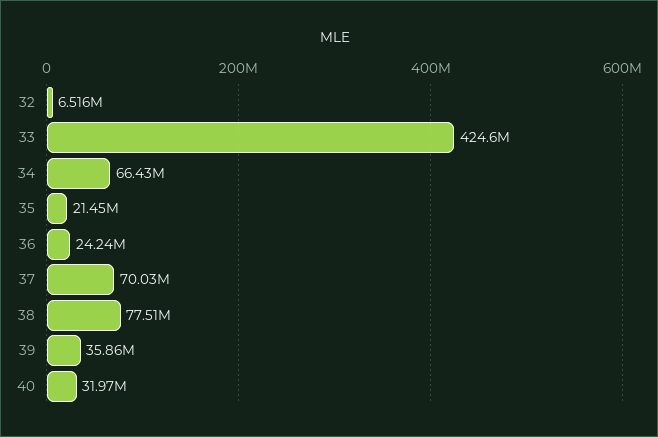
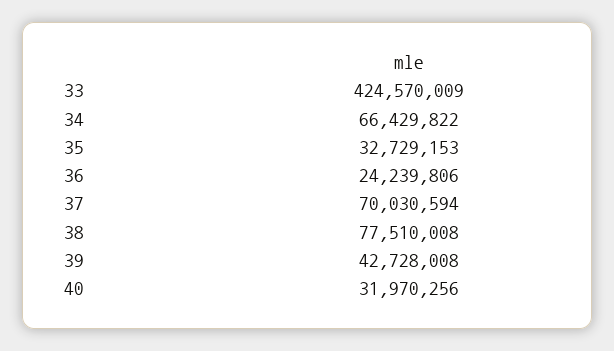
  {
-   "32": 6516000,
    "33": 424570009,
    "34": 66429822,
-   "35": 21450000,
+   "35": 32729153,
    "36": 24239806,
    "37": 70030594,
    "38": 77510008,
-   "39": 35860000,
+   "39": 42728008,
    "40": 31970256
  }

